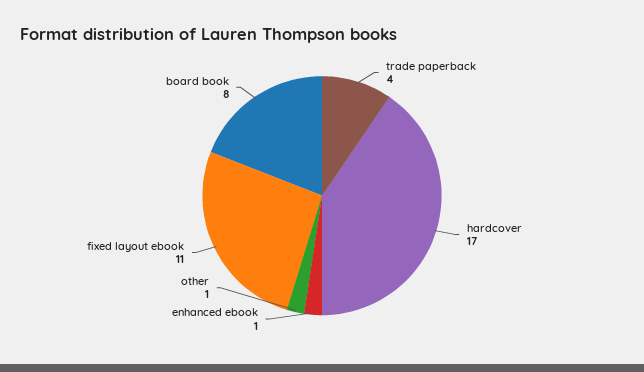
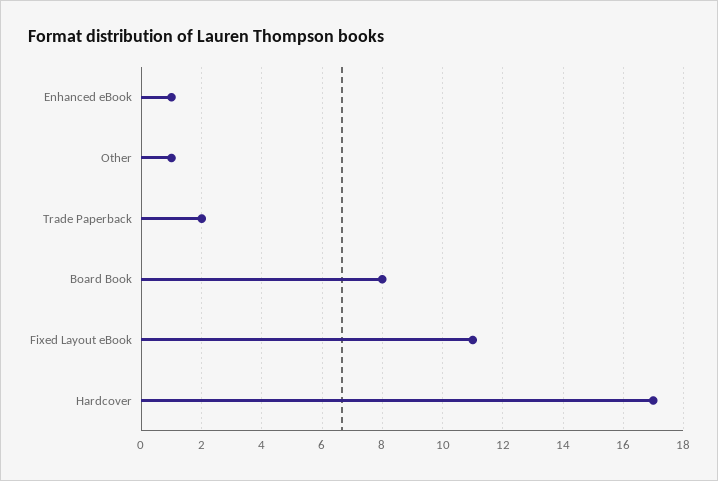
  {
-   "trade paperback": 4,
+   "trade paperback": 2,
    "hardcover": 17,
    "enhanced ebook": 1,
    "other": 1,
    "fixed layout ebook": 11,
    "board book": 8
  }

